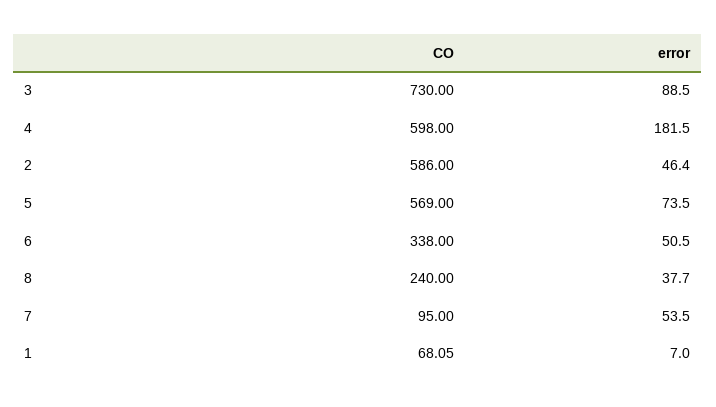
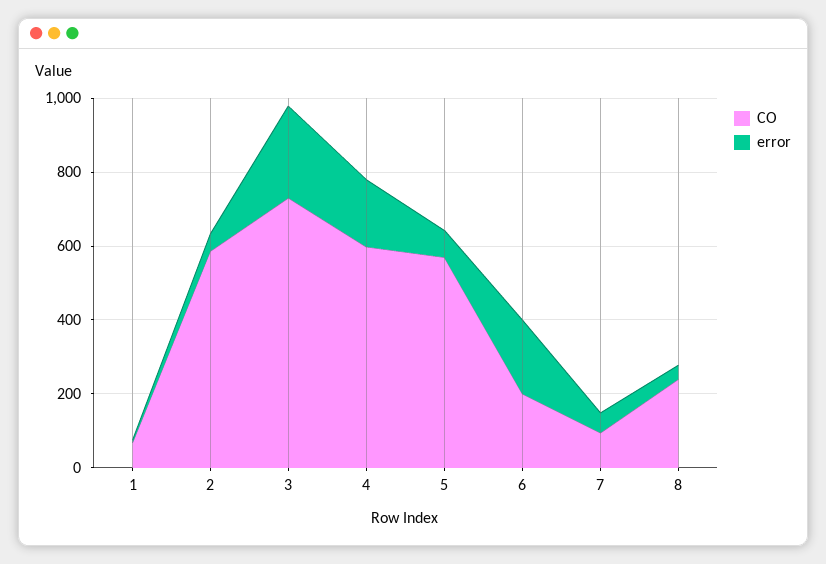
  {
    "CO": {
      "3": 730,
      "4": 598,
      "2": 586,
      "5": 569,
-     "6": 338,
+     "6": 200,
      "8": 240,
      "7": 95,
      "1": 68.05
    },
    "error": {
-     "3": 88.5,
+     "3": 250,
      "4": 181.5,
      "2": 46.4,
      "5": 73.5,
-     "6": 50.5,
+     "6": 200,
      "8": 37.7,
      "7": 53.5,
      "1": 7
    }
  }

